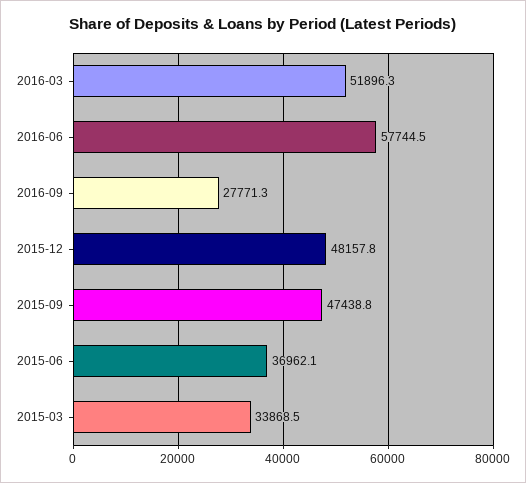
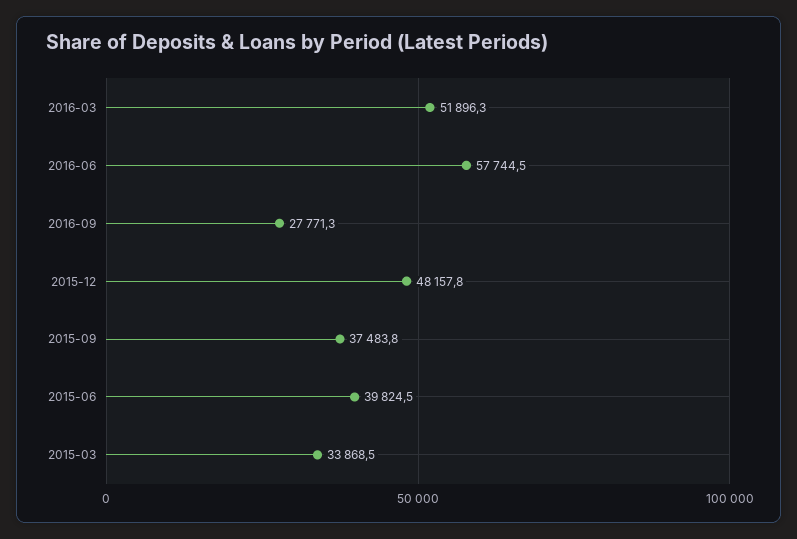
  {
    "2016-03": 51896.3,
    "2016-06": 57744.5,
    "2016-09": 27771.3,
    "2015-12": 48157.8,
-   "2015-09": 47438.8,
+   "2015-09": 37483.8,
-   "2015-06": 36962.1,
+   "2015-06": 39824.5,
    "2015-03": 33868.5
  }

